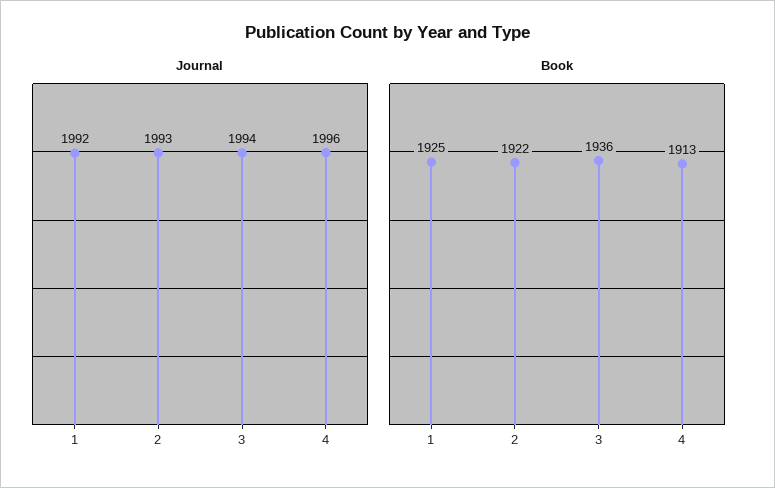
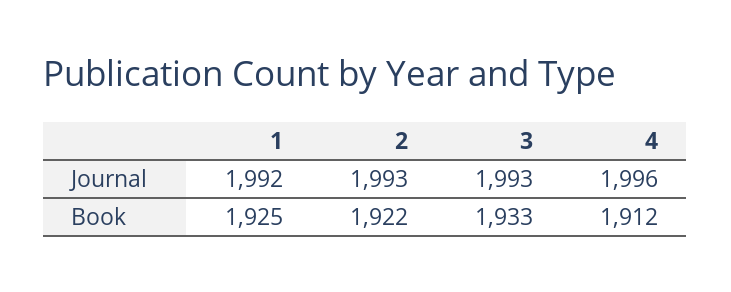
  {
    "Journal": {
      "1": 1992,
      "2": 1993,
-     "3": 1994,
+     "3": 1993,
      "4": 1996
    },
    "Book": {
      "1": 1925,
      "2": 1922,
-     "3": 1936,
+     "3": 1933,
-     "4": 1913
+     "4": 1912
    }
  }

